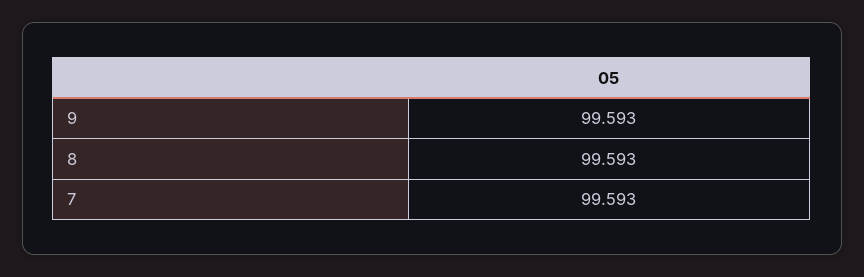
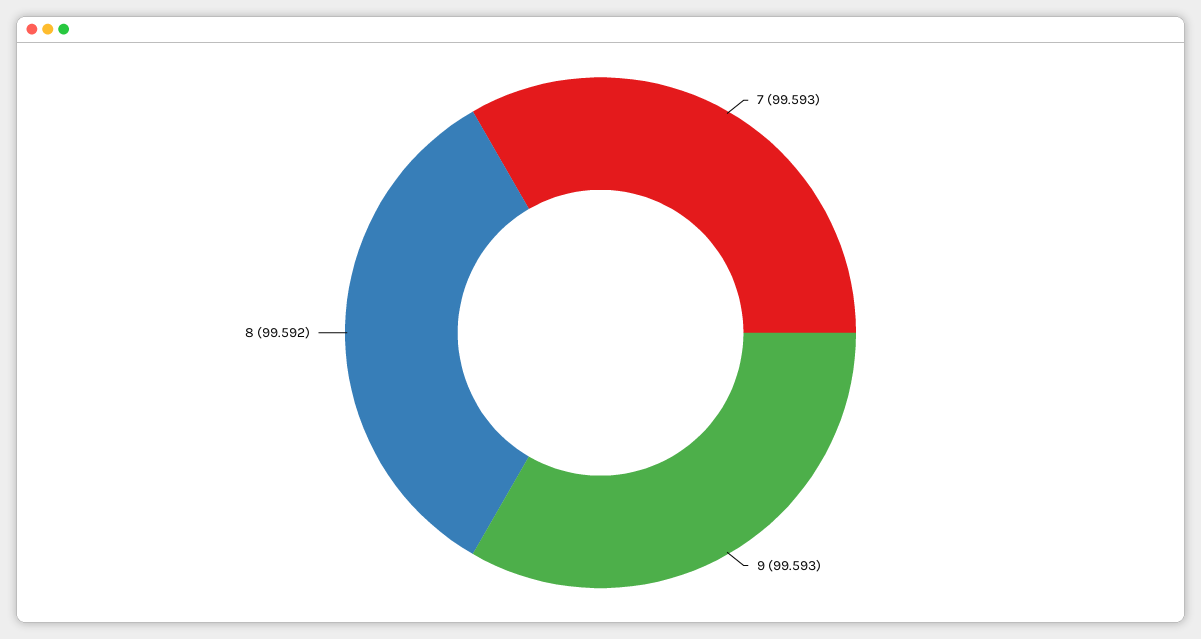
  {
    "9": 99.593,
-   "8": 99.593,
+   "8": 99.592,
    "7": 99.593
  }

